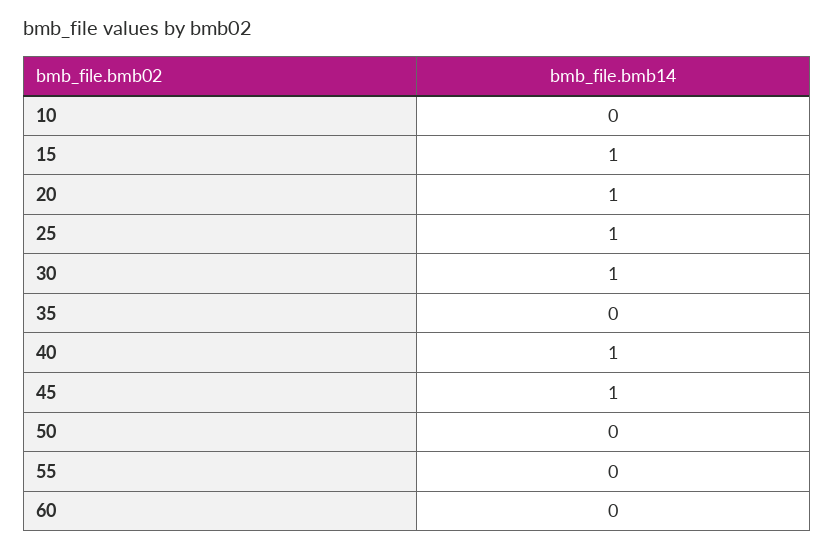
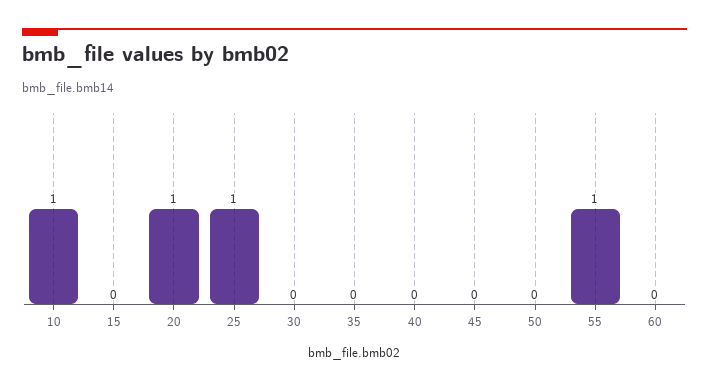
  {
-   "10": 0,
+   "10": 1,
-   "15": 1,
+   "15": 0,
    "20": 1,
    "25": 1,
-   "30": 1,
+   "30": 0,
    "35": 0,
-   "40": 1,
+   "40": 0,
-   "45": 1,
+   "45": 0,
    "50": 0,
-   "55": 0,
+   "55": 1,
    "60": 0
  }

